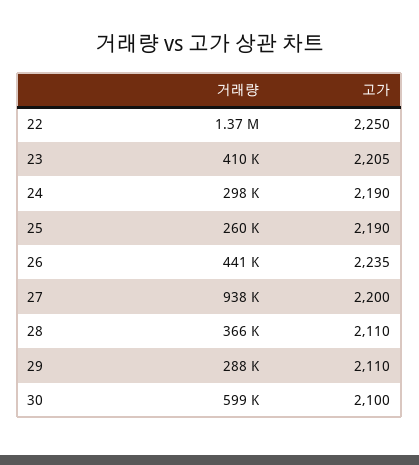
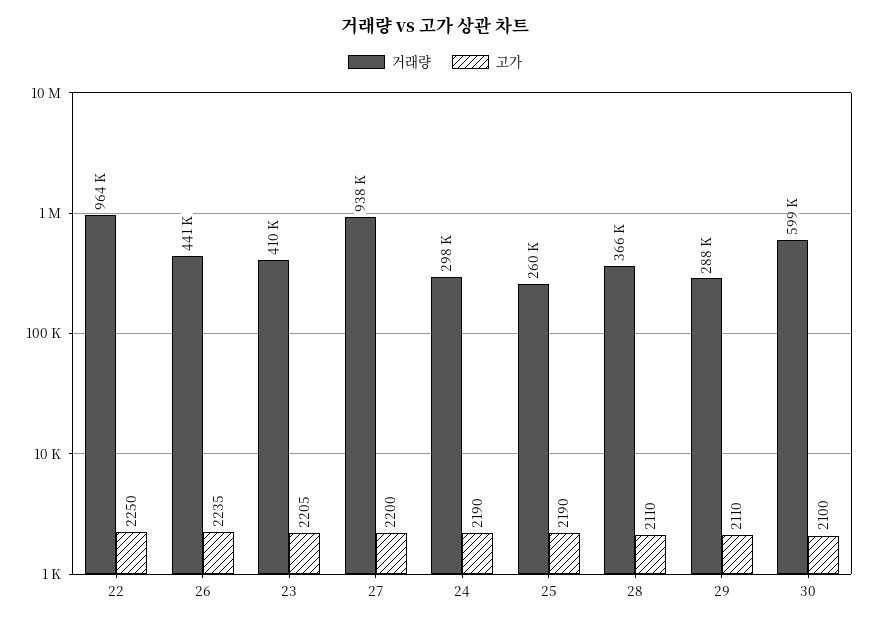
  {
    "거래량": {
-     "22": 1370000,
+     "22": 964000,
      "23": 410000,
      "24": 298000,
      "25": 260000,
      "26": 441000,
      "27": 938000,
      "28": 366000,
      "29": 288000,
      "30": 599000
    },
    "고가": {
      "22": 2250,
      "23": 2205,
      "24": 2190,
      "25": 2190,
      "26": 2235,
      "27": 2200,
      "28": 2110,
      "29": 2110,
      "30": 2100
    }
  }

